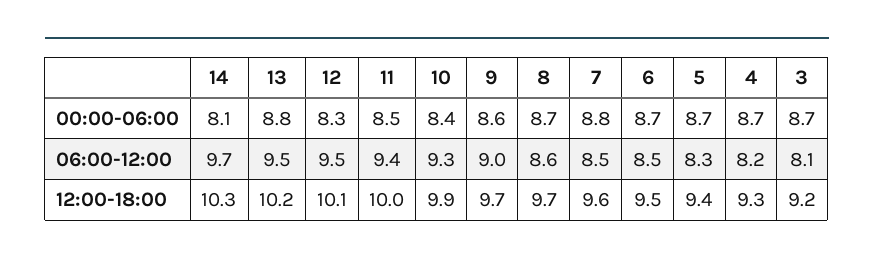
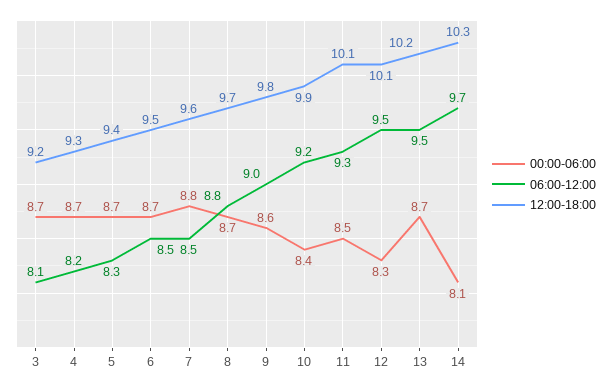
  {
    "00:00-06:00": {
      "14": 8.1,
-     "13": 8.8,
+     "13": 8.7,
      "12": 8.3,
      "11": 8.5,
      "10": 8.4,
      "9": 8.6,
      "8": 8.7,
      "7": 8.8,
      "6": 8.7,
      "5": 8.7,
      "4": 8.7,
      "3": 8.7
    },
    "06:00-12:00": {
      "14": 9.7,
      "13": 9.5,
      "12": 9.5,
-     "11": 9.4,
+     "11": 9.3,
-     "10": 9.3,
+     "10": 9.2,
      "9": 9,
-     "8": 8.6,
+     "8": 8.8,
      "7": 8.5,
      "6": 8.5,
      "5": 8.3,
      "4": 8.2,
      "3": 8.1
    },
    "12:00-18:00": {
      "14": 10.3,
      "13": 10.2,
      "12": 10.1,
-     "11": 10,
+     "11": 10.1,
      "10": 9.9,
-     "9": 9.7,
+     "9": 9.8,
      "8": 9.7,
      "7": 9.6,
      "6": 9.5,
      "5": 9.4,
      "4": 9.3,
      "3": 9.2
    }
  }

